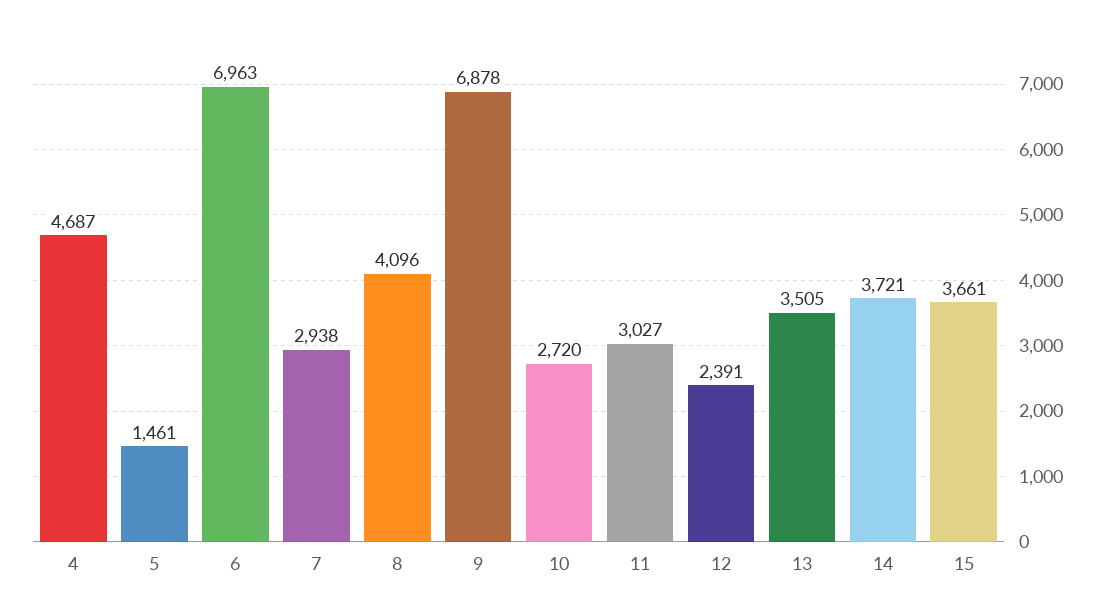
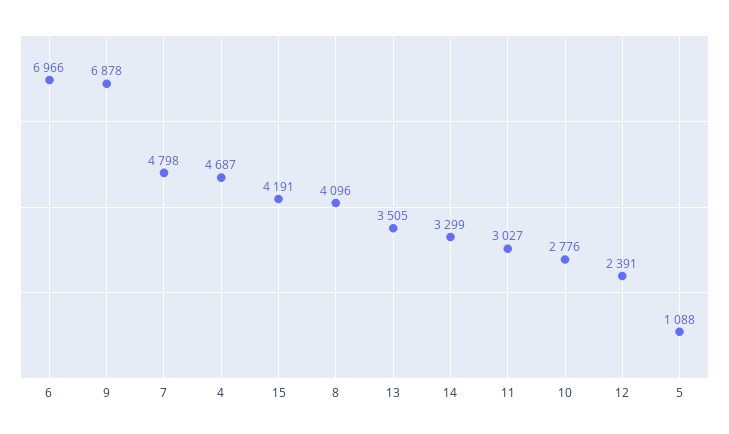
  {
    "4": 4687,
-   "5": 1461,
+   "5": 1088,
-   "6": 6963,
+   "6": 6966,
-   "7": 2938,
+   "7": 4798,
    "8": 4096,
    "9": 6878,
-   "10": 2720,
+   "10": 2776,
    "11": 3027,
    "12": 2391,
    "13": 3505,
-   "14": 3721,
+   "14": 3299,
-   "15": 3661
+   "15": 4191
  }

